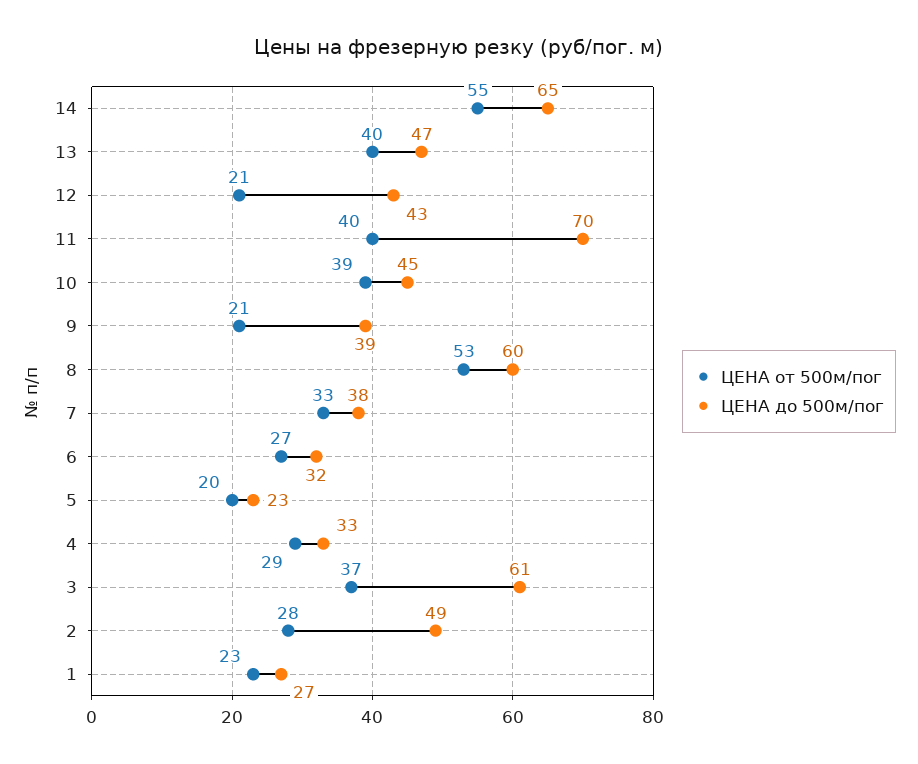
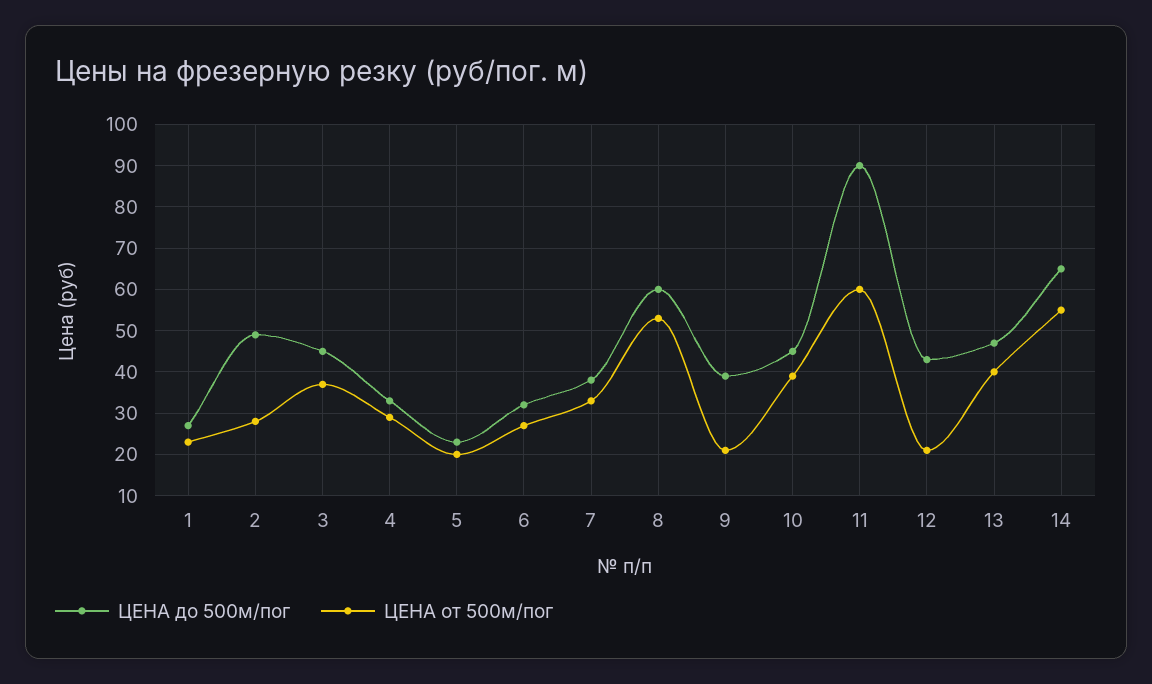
  {
    "ЦЕНА от 500м/пог": {
      "14": 55,
      "13": 40,
      "12": 21,
-     "11": 40,
+     "11": 60,
      "10": 39,
      "9": 21,
      "8": 53,
      "7": 33,
      "6": 27,
      "5": 20,
      "4": 29,
      "3": 37,
      "2": 28,
      "1": 23
    },
    "ЦЕНА до 500м/пог": {
      "14": 65,
      "13": 47,
      "12": 43,
-     "11": 70,
+     "11": 90,
      "10": 45,
      "9": 39,
      "8": 60,
      "7": 38,
      "6": 32,
      "5": 23,
      "4": 33,
-     "3": 61,
+     "3": 45,
      "2": 49,
      "1": 27
    }
  }

